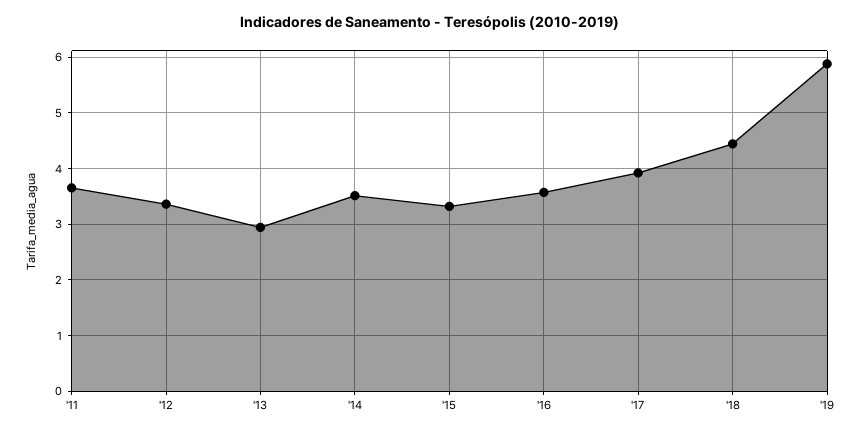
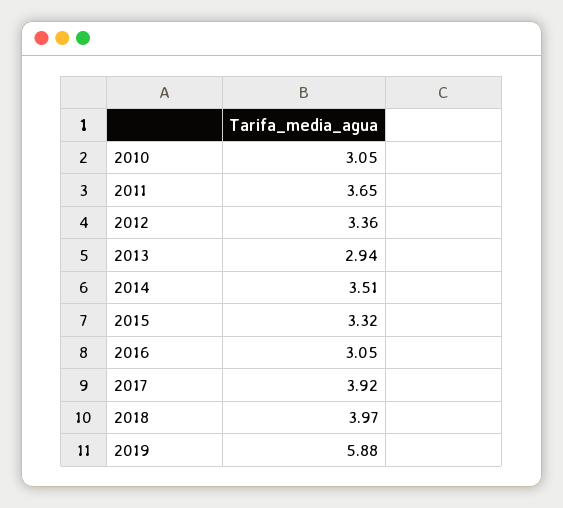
  {
    "'11": 3.65,
    "'12": 3.36,
    "'13": 2.94,
    "'14": 3.51,
    "'15": 3.32,
-   "'16": 3.6,
+   "'16": 3.05,
    "'17": 3.92,
-   "'18": 4.4,
+   "'18": 3.97,
-   "'19": 5.88
+   "'19": 5.88,
+   "2010": 3.05
  }

